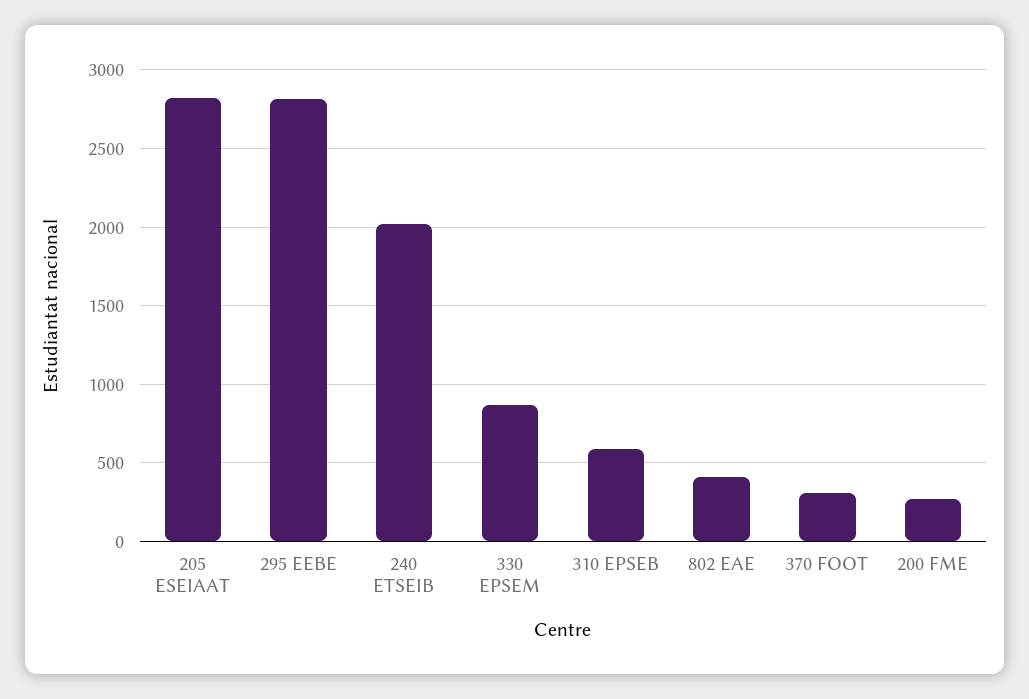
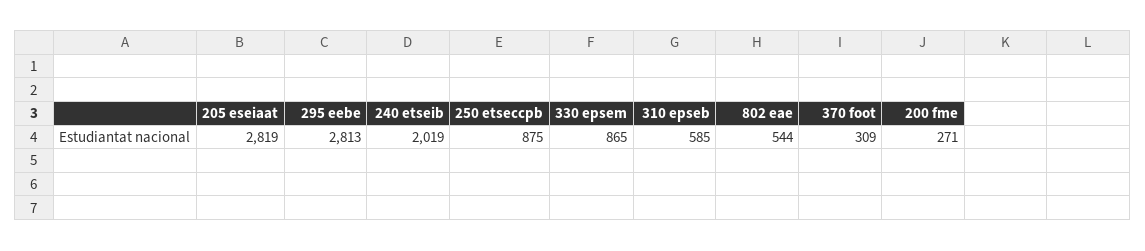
  {
    "205 ESEIAAT": 2819,
    "295 EEBE": 2813,
    "240 ETSEIB": 2019,
    "330 EPSEM": 865,
    "310 EPSEB": 585,
-   "802 EAE": 400,
+   "802 EAE": 544,
    "370 FOOT": 309,
-   "200 FME": 271
+   "200 FME": 271,
+   "250 etseccpb": 875
  }

